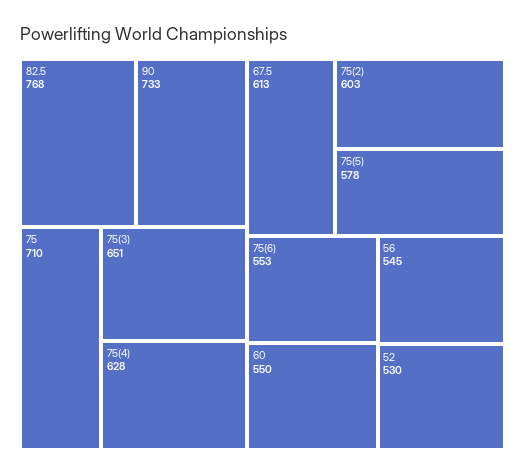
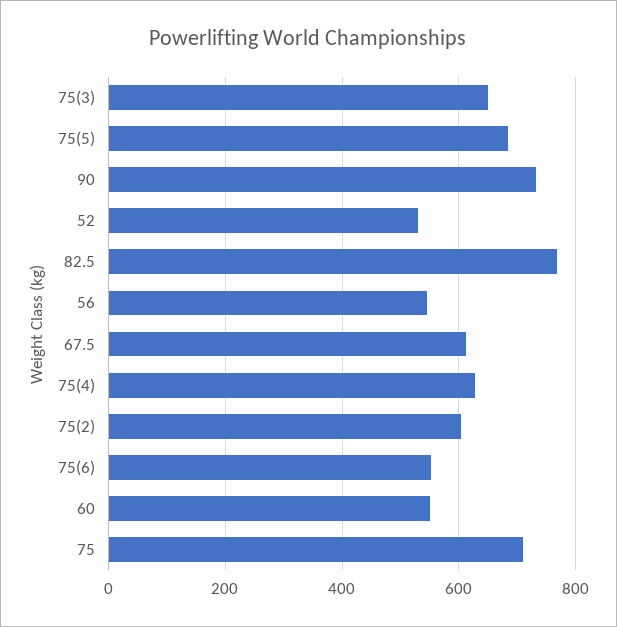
  {
    "82.5": 768,
    "90": 733,
    "75": 710,
    "75(3)": 651,
    "75(4)": 628,
    "67.5": 613,
    "75(2)": 603,
-   "75(5)": 578,
+   "75(5)": 680,
    "75(6)": 553,
    "60": 550,
    "56": 545,
    "52": 530
  }

